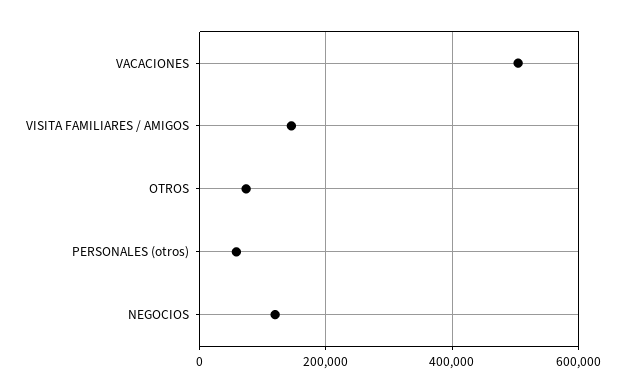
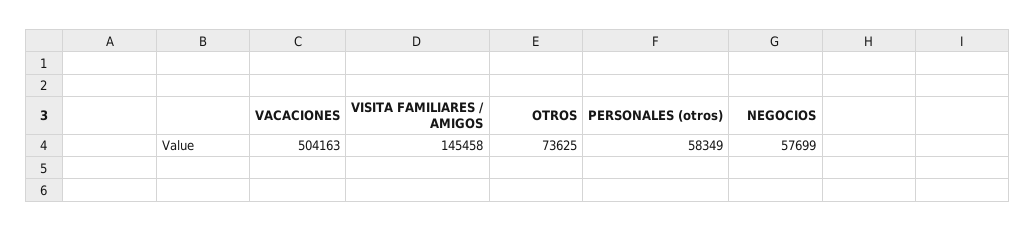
  {
    "VACACIONES": 504163,
    "VISITA FAMILIARES / AMIGOS": 145458,
    "OTROS": 73625,
    "PERSONALES (otros)": 58349,
-   "NEGOCIOS": 120000
+   "NEGOCIOS": 57699
  }

